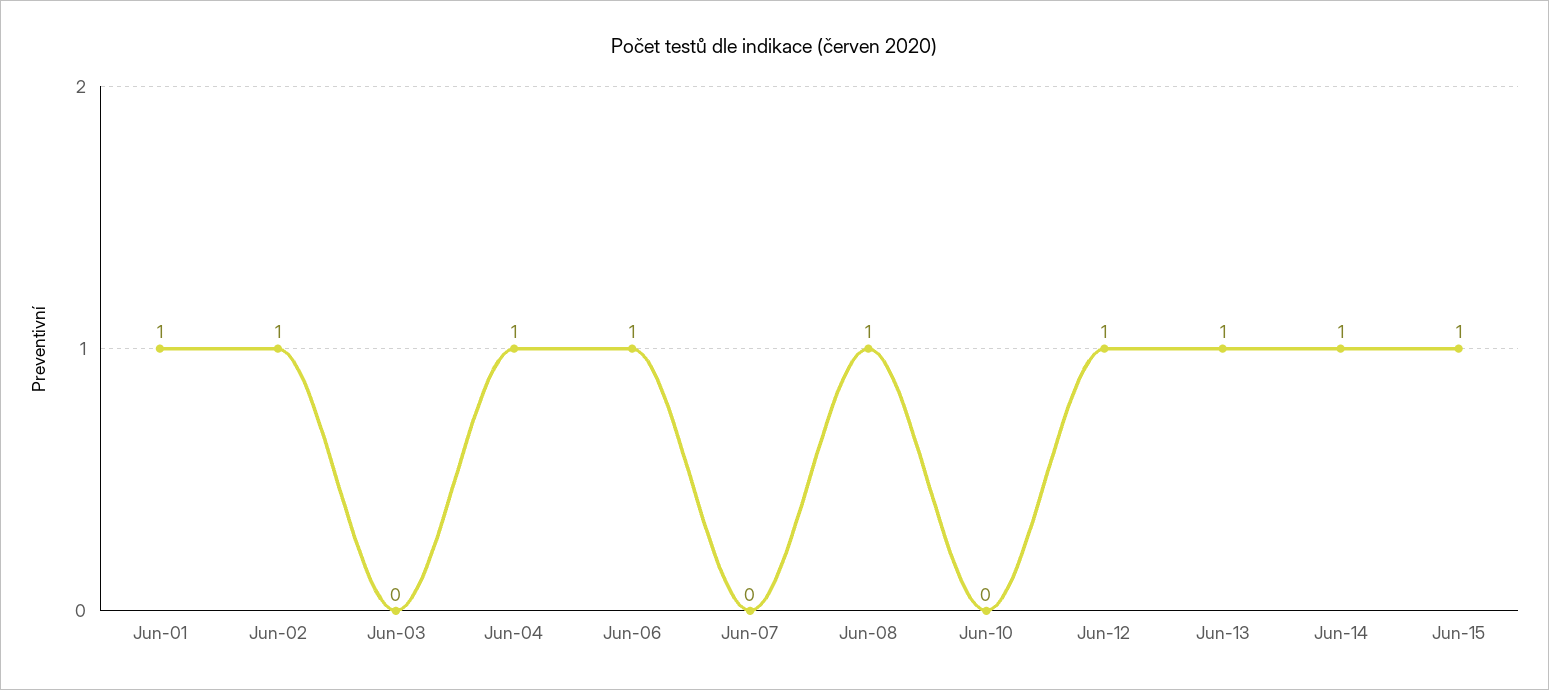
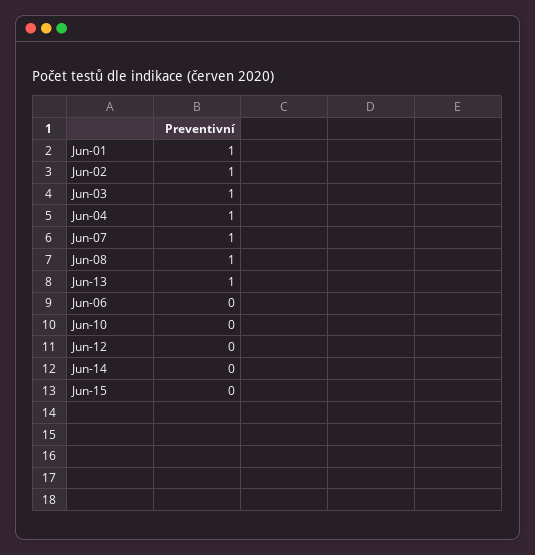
  {
    "Jun-01": 1,
    "Jun-02": 1,
-   "Jun-03": 0,
+   "Jun-03": 1,
    "Jun-04": 1,
-   "Jun-06": 1,
+   "Jun-06": 0,
-   "Jun-07": 0,
+   "Jun-07": 1,
    "Jun-08": 1,
    "Jun-10": 0,
-   "Jun-12": 1,
+   "Jun-12": 0,
    "Jun-13": 1,
-   "Jun-14": 1,
+   "Jun-14": 0,
-   "Jun-15": 1
+   "Jun-15": 0
  }

